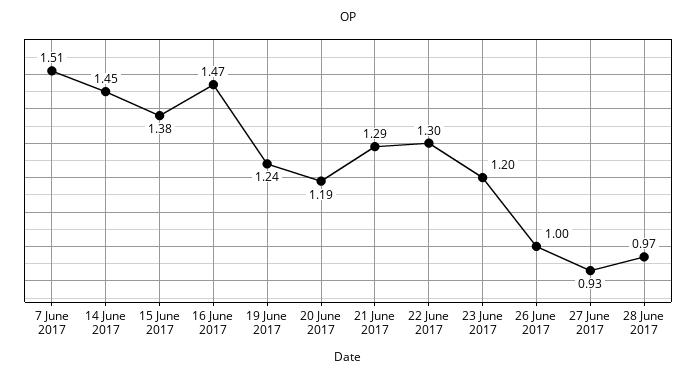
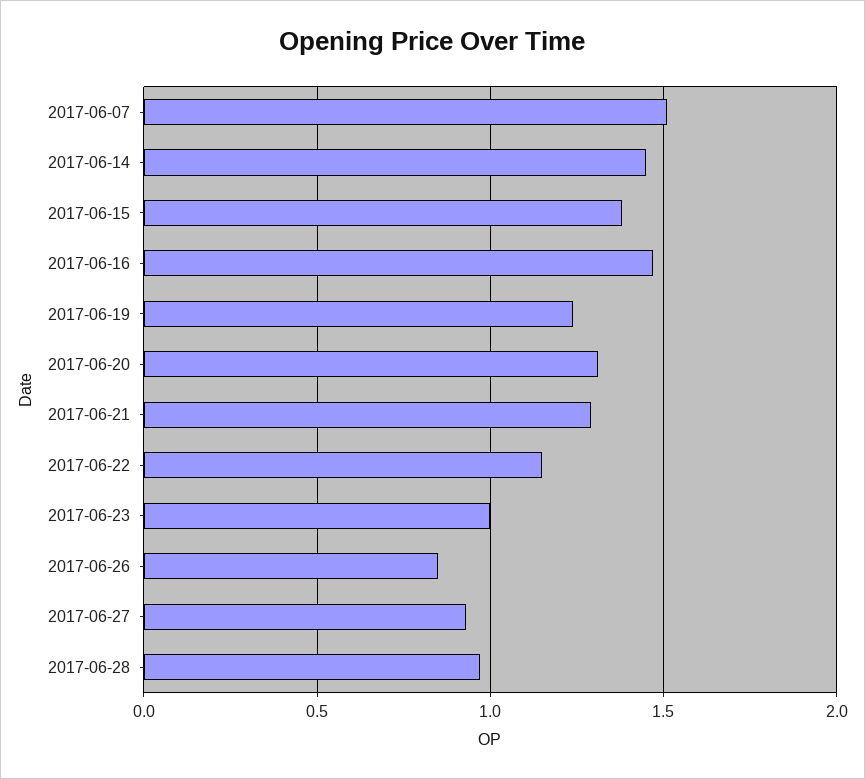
  {
    "7 June 2017": 1.51,
    "14 June 2017": 1.45,
    "15 June 2017": 1.38,
    "16 June 2017": 1.47,
    "19 June 2017": 1.24,
-   "20 June 2017": 1.19,
+   "20 June 2017": 1.3,
    "21 June 2017": 1.29,
-   "22 June 2017": 1.3,
+   "22 June 2017": 1.15,
-   "23 June 2017": 1.2,
+   "23 June 2017": 1,
-   "26 June 2017": 1,
+   "26 June 2017": 0.85,
    "27 June 2017": 0.93,
    "28 June 2017": 0.97
  }

